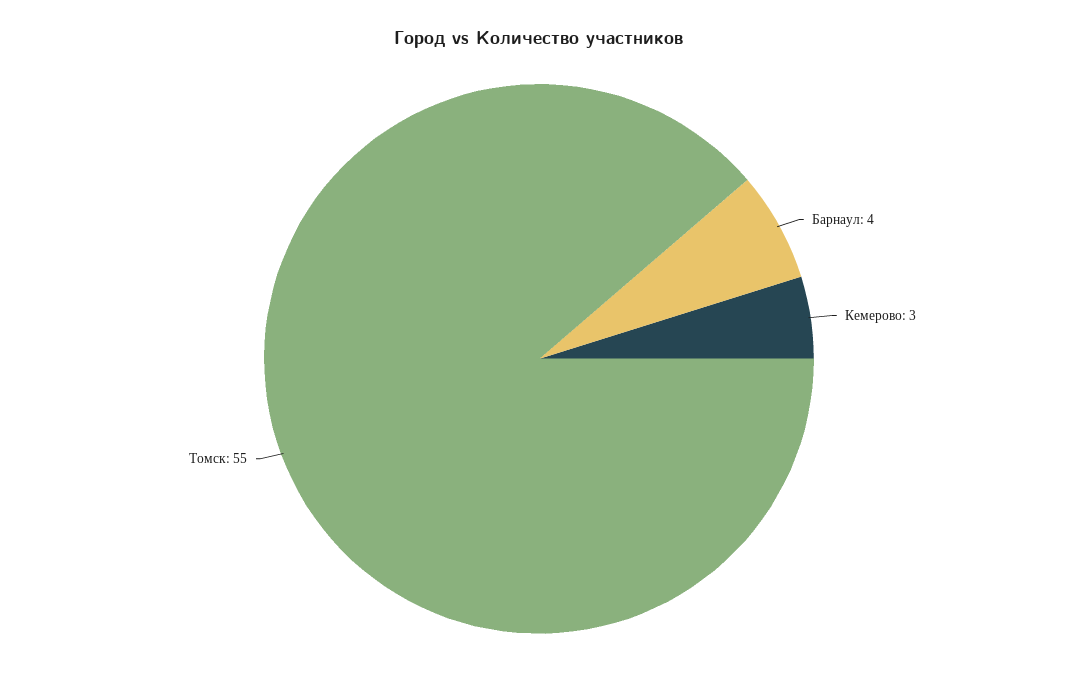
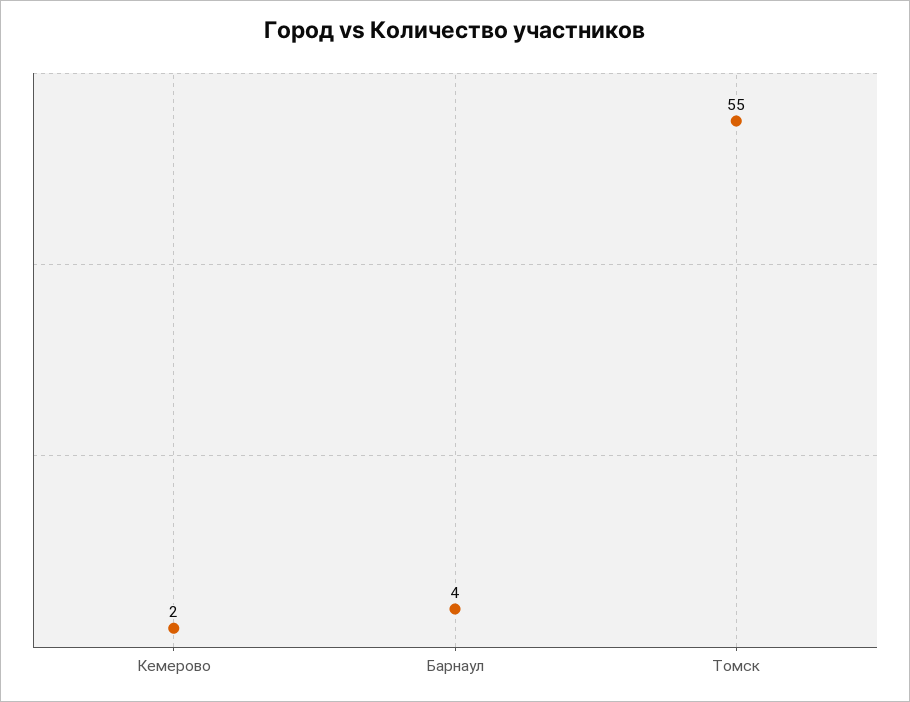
  {
    "Барнаул": 4,
-   "Кемерово": 3,
+   "Кемерово": 2,
    "Томск": 55
  }

